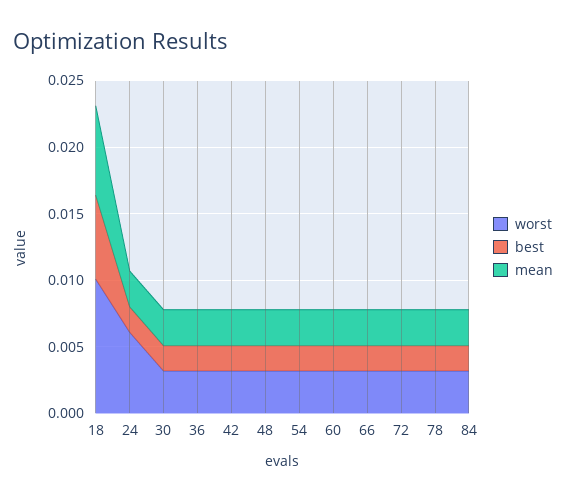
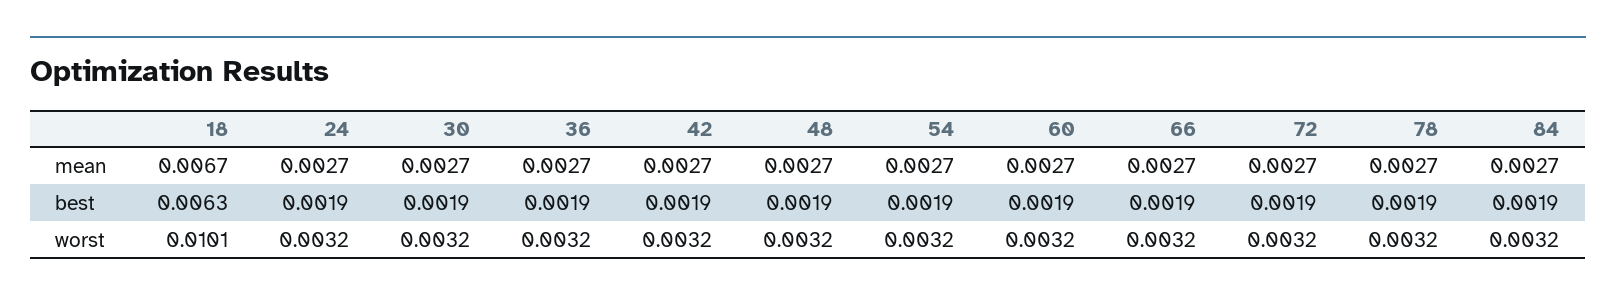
  {
    "worst": {
      "18": 0.0101,
-     "24": 0.006,
+     "24": 0.0032,
      "30": 0.0032,
      "36": 0.0032,
      "42": 0.0032,
      "48": 0.0032,
      "54": 0.0032,
      "60": 0.0032,
      "66": 0.0032,
      "72": 0.0032,
      "78": 0.0032,
      "84": 0.0032
    },
    "best": {
      "18": 0.0063,
      "24": 0.0019,
      "30": 0.0019,
      "36": 0.0019,
      "42": 0.0019,
      "48": 0.0019,
      "54": 0.0019,
      "60": 0.0019,
      "66": 0.0019,
      "72": 0.0019,
      "78": 0.0019,
      "84": 0.0019
    },
    "mean": {
      "18": 0.0067,
      "24": 0.0027,
      "30": 0.0027,
      "36": 0.0027,
      "42": 0.0027,
      "48": 0.0027,
      "54": 0.0027,
      "60": 0.0027,
      "66": 0.0027,
      "72": 0.0027,
      "78": 0.0027,
      "84": 0.0027
    }
  }

